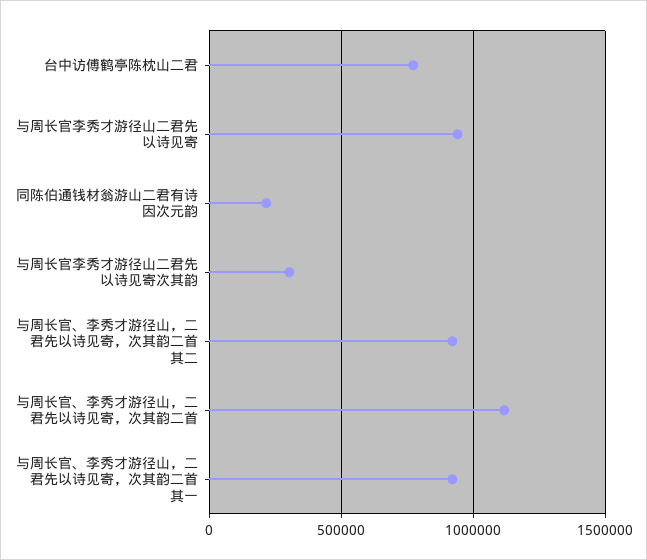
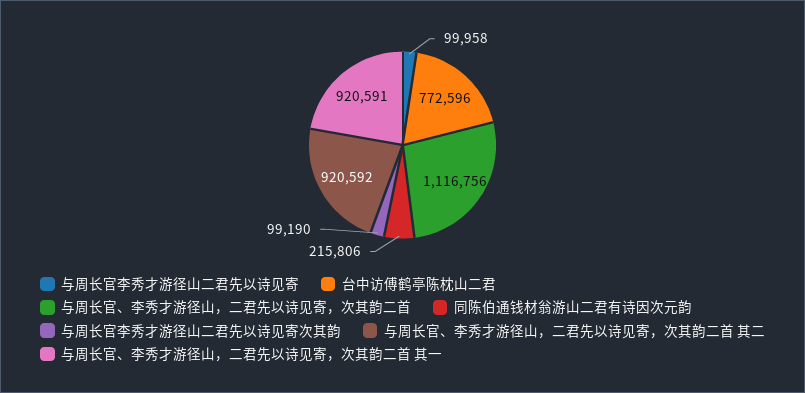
  {
    "台中访傅鹤亭陈枕山二君": 772596,
-   "与周长官李秀才游径山二君先以诗见寄": 950000,
+   "与周长官李秀才游径山二君先以诗见寄": 99958,
    "同陈伯通钱材翁游山二君有诗因次元韵": 215806,
-   "与周长官李秀才游径山二君先以诗见寄次其韵": 300000,
+   "与周长官李秀才游径山二君先以诗见寄次其韵": 99190,
    "与周长官、李秀才游径山，二君先以诗见寄，次其韵二首 其二": 920592,
    "与周长官、李秀才游径山，二君先以诗见寄，次其韵二首": 1116756,
    "与周长官、李秀才游径山，二君先以诗见寄，次其韵二首 其一": 920591
  }

